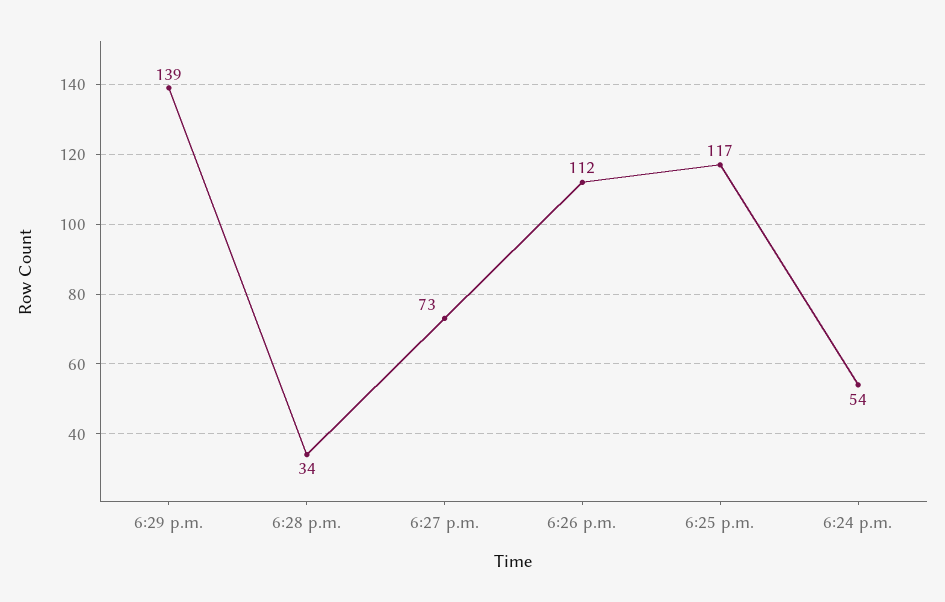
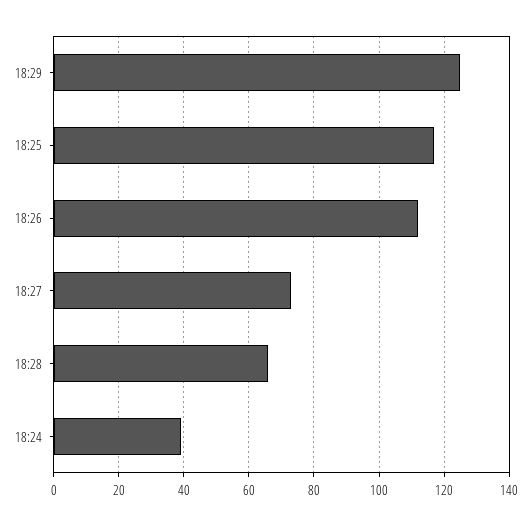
  {
-   "6:29 p.m.": 139,
+   "6:29 p.m.": 125,
-   "6:28 p.m.": 34,
+   "6:28 p.m.": 65,
    "6:27 p.m.": 73,
    "6:26 p.m.": 112,
    "6:25 p.m.": 117,
-   "6:24 p.m.": 54
+   "6:24 p.m.": 40
  }

